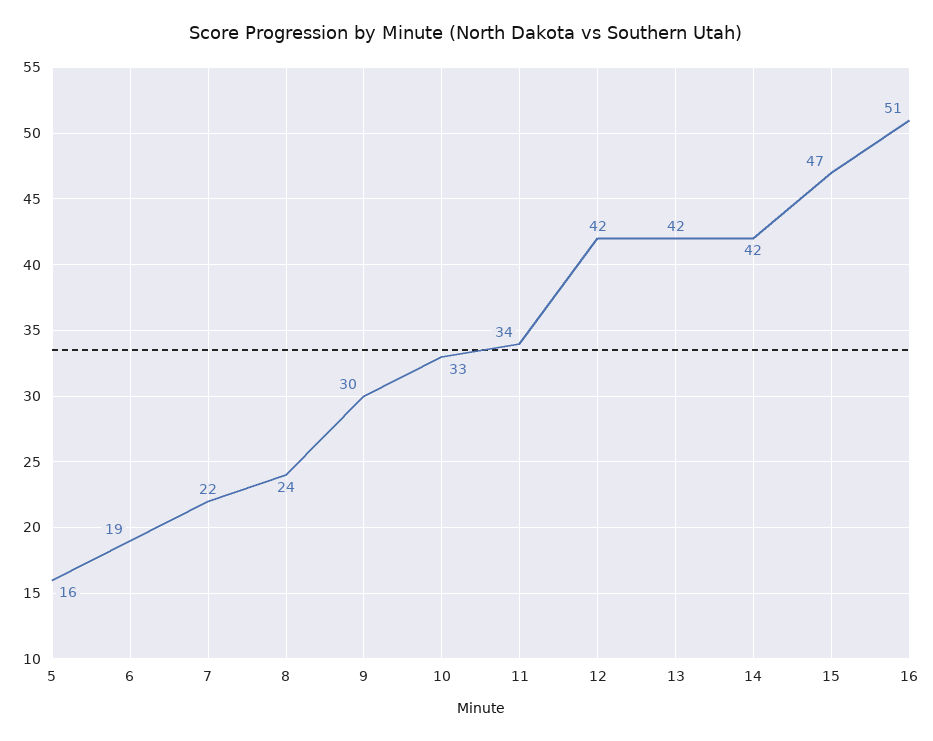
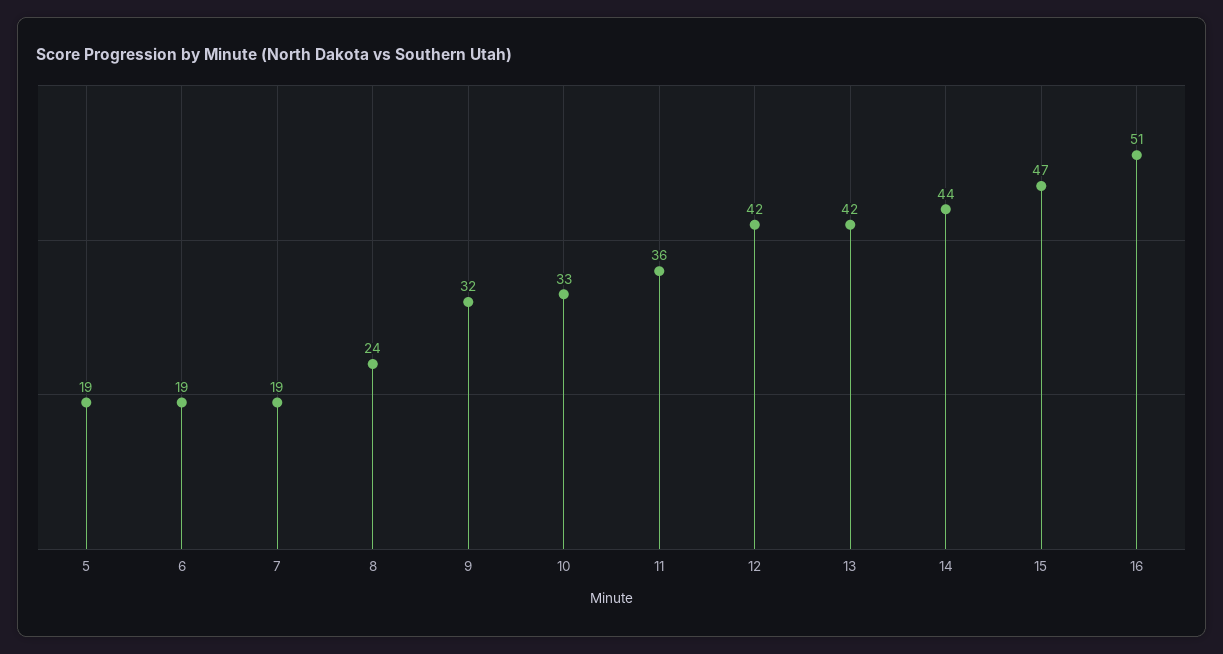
  {
-   "5": 16,
+   "5": 19,
    "6": 19,
-   "7": 22,
+   "7": 19,
    "8": 24,
-   "9": 30,
+   "9": 32,
    "10": 33,
-   "11": 34,
+   "11": 36,
    "12": 42,
    "13": 42,
-   "14": 42,
+   "14": 44,
    "15": 47,
    "16": 51
  }

